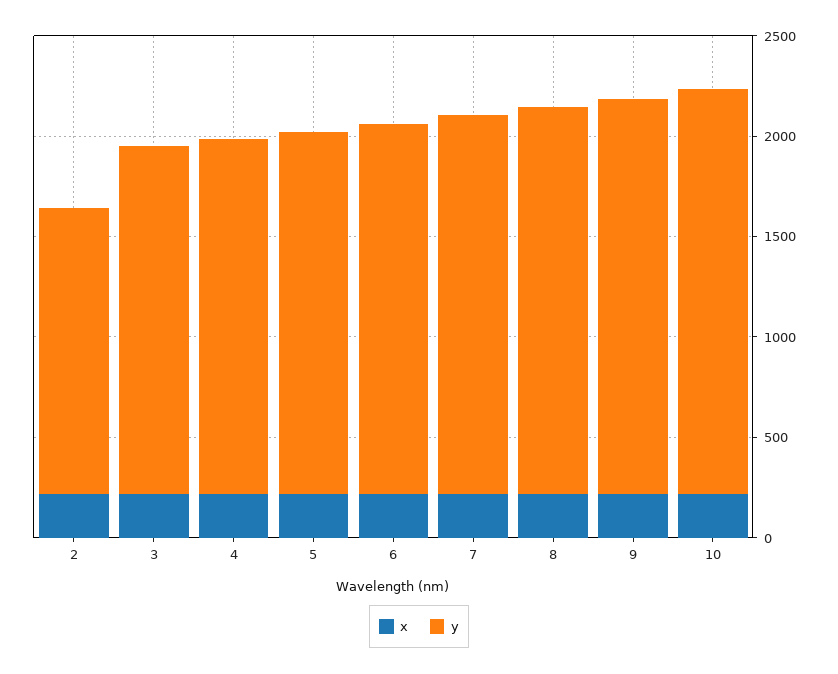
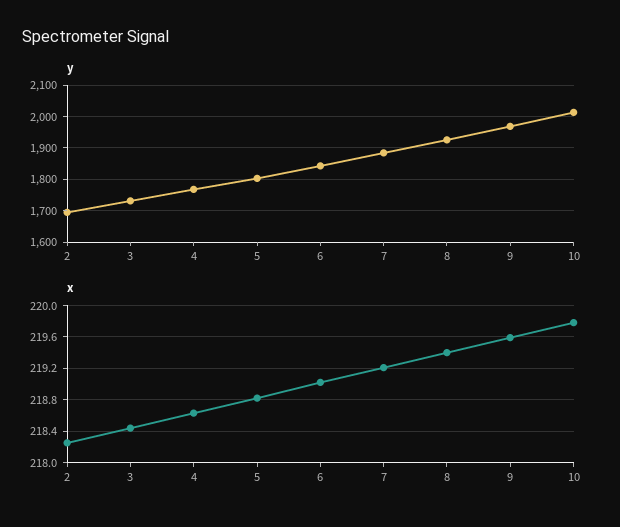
  {
    "x": {
      "2": 218.3,
      "3": 218.4,
      "4": 218.6,
      "5": 218.8,
      "6": 219,
      "7": 219.2,
      "8": 219.4,
      "9": 219.6,
      "10": 219.8
    },
    "y": {
-     "2": 1400,
+     "2": 1700,
      "3": 1740,
      "4": 1760,
      "5": 1800,
      "6": 1840,
      "7": 1880,
      "8": 1920,
      "9": 1960,
      "10": 2020
    }
  }

